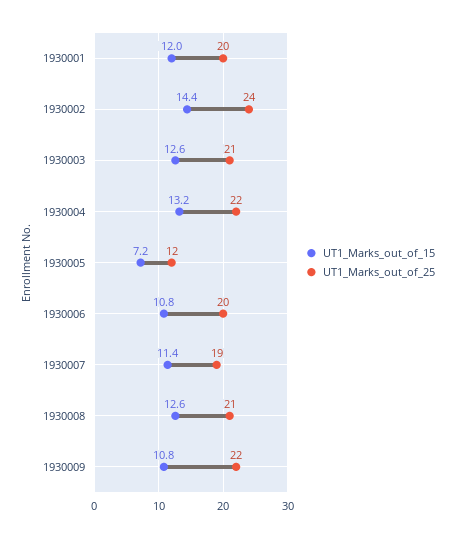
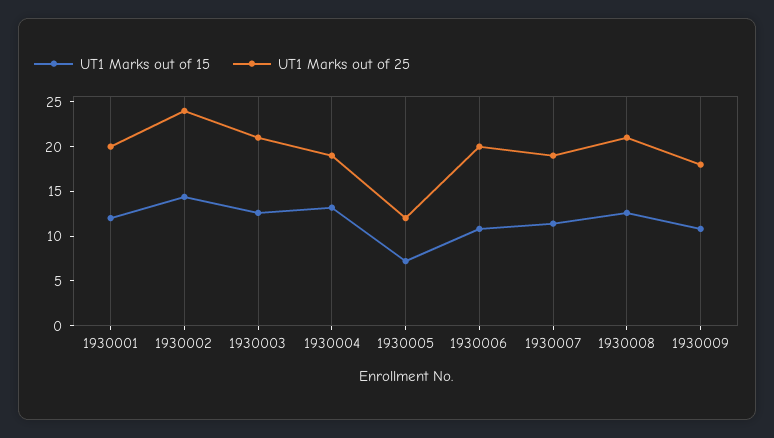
  {
    "UT1_Marks_out_of_15": {
      "1930001": 12,
      "1930002": 14.4,
      "1930003": 12.6,
      "1930004": 13.2,
      "1930005": 7.2,
      "1930006": 10.8,
      "1930007": 11.4,
      "1930008": 12.6,
      "1930009": 10.8
    },
    "UT1_Marks_out_of_25": {
      "1930001": 20,
      "1930002": 24,
      "1930003": 21,
-     "1930004": 22,
+     "1930004": 19,
      "1930005": 12,
      "1930006": 20,
      "1930007": 19,
      "1930008": 21,
-     "1930009": 22
+     "1930009": 18
    }
  }

